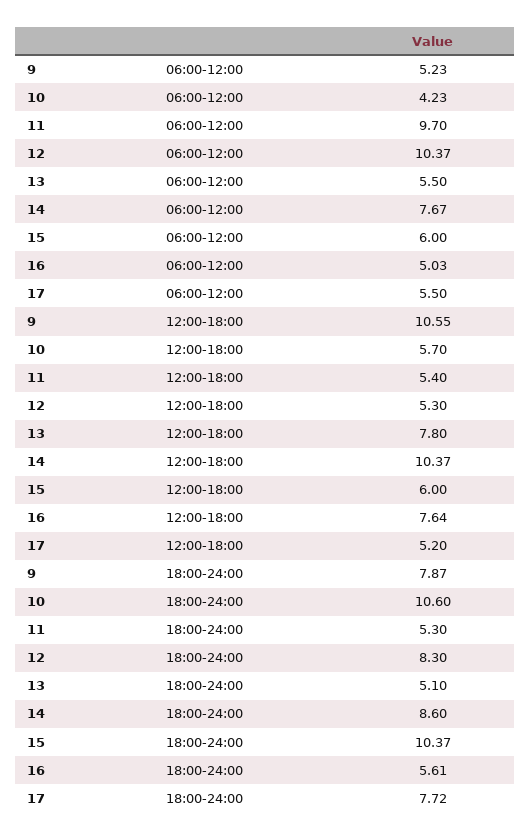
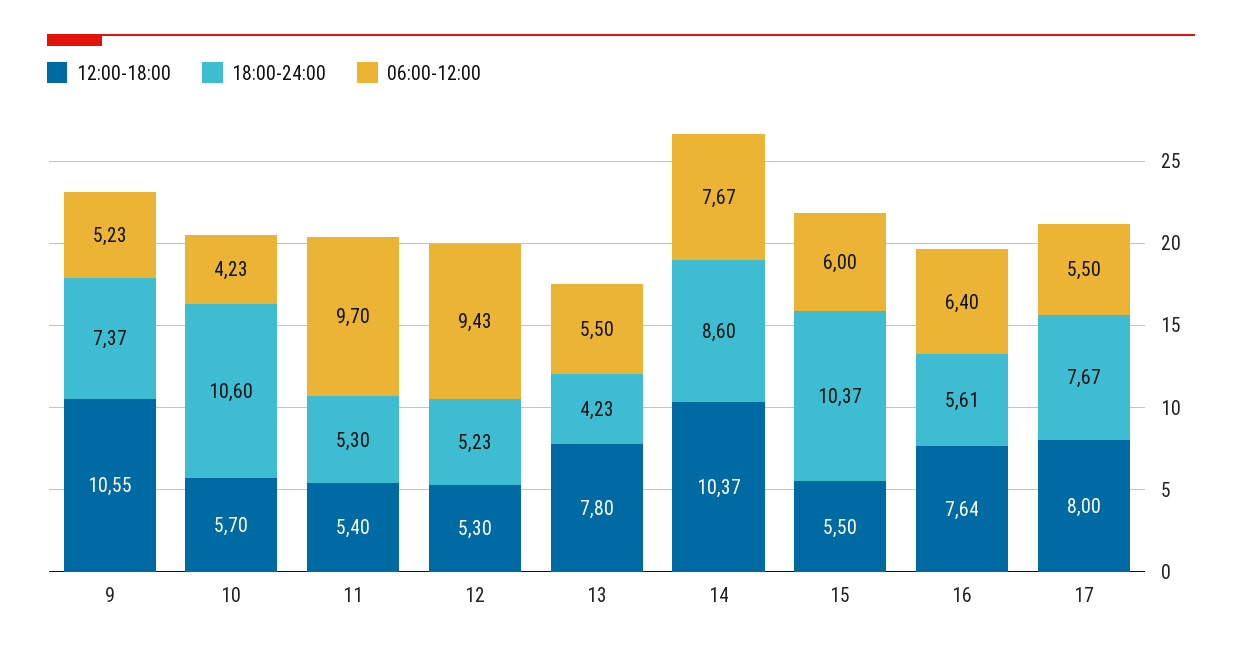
  {
    "06:00-12:00": {
      "9": 5.23,
      "10": 4.23,
      "11": 9.7,
-     "12": 10.37,
+     "12": 9.43,
      "13": 5.5,
      "14": 7.67,
      "15": 6,
-     "16": 5.03,
+     "16": 6.4,
      "17": 5.5
    },
    "12:00-18:00": {
      "9": 10.55,
      "10": 5.7,
      "11": 5.4,
      "12": 5.3,
      "13": 7.8,
      "14": 10.37,
-     "15": 6,
+     "15": 5.5,
      "16": 7.64,
-     "17": 5.2
+     "17": 8
    },
    "18:00-24:00": {
-     "9": 7.87,
+     "9": 7.37,
      "10": 10.6,
      "11": 5.3,
-     "12": 8.3,
+     "12": 5.23,
-     "13": 5.1,
+     "13": 4.23,
      "14": 8.6,
      "15": 10.37,
      "16": 5.61,
-     "17": 7.72
+     "17": 7.67
    }
  }

